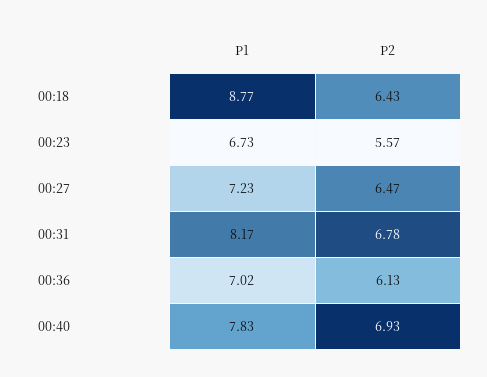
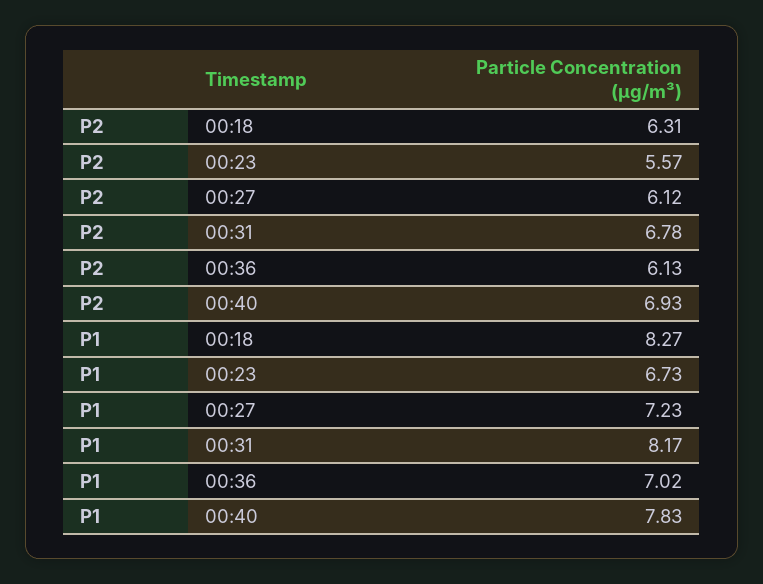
  {
    "P1": {
-     "00:18": 8.77,
+     "00:18": 8.27,
      "00:23": 6.73,
      "00:27": 7.23,
      "00:31": 8.17,
      "00:36": 7.02,
      "00:40": 7.83
    },
    "P2": {
-     "00:18": 6.43,
+     "00:18": 6.31,
      "00:23": 5.57,
-     "00:27": 6.47,
+     "00:27": 6.12,
      "00:31": 6.78,
      "00:36": 6.13,
      "00:40": 6.93
    }
  }

